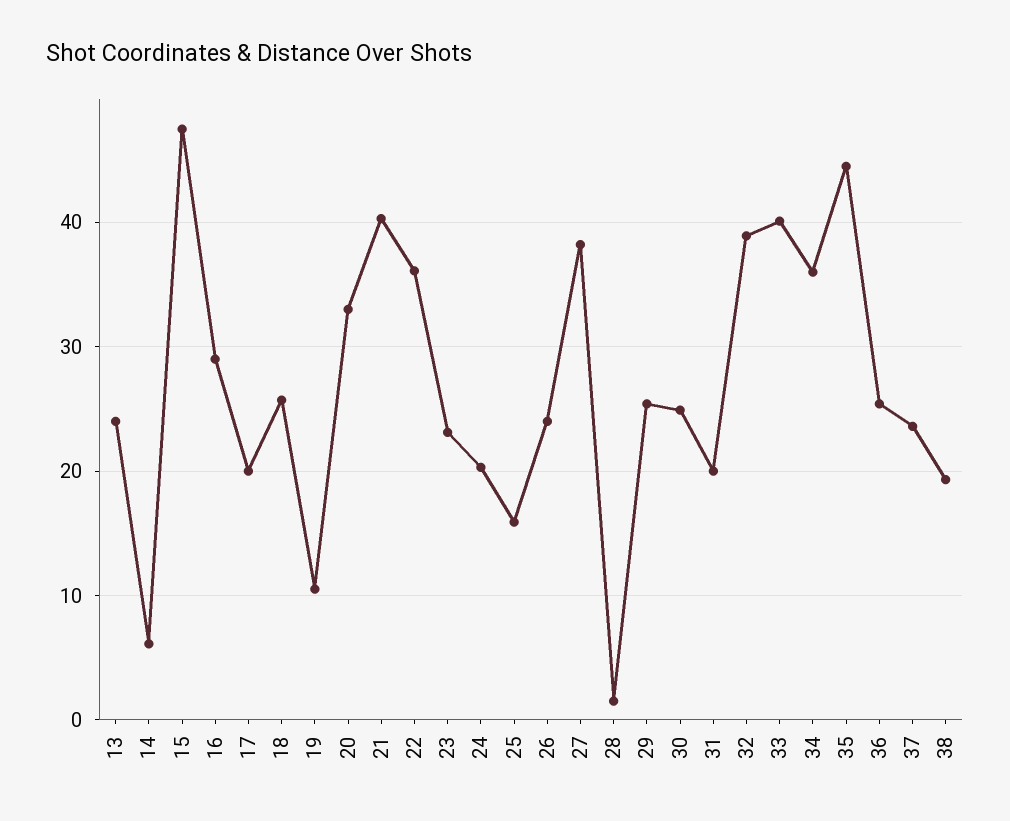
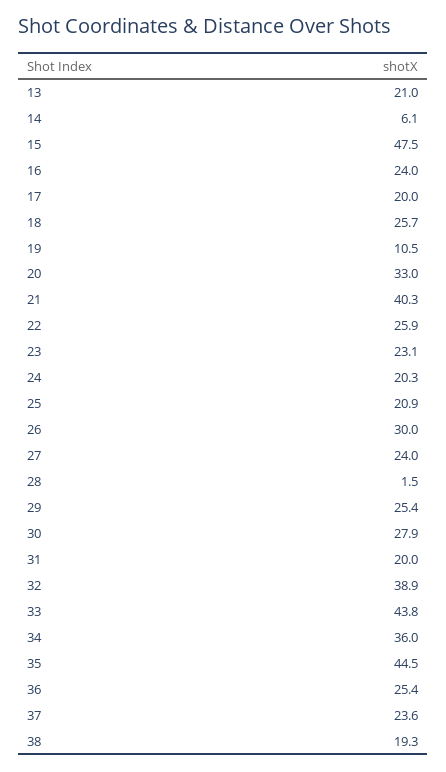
  {
-   "13": 24,
+   "13": 21,
    "14": 6.1,
    "15": 47.5,
-   "16": 29,
+   "16": 24,
    "17": 20,
    "18": 25.7,
    "19": 10.5,
    "20": 33,
    "21": 40.3,
-   "22": 36,
+   "22": 25.9,
    "23": 23.1,
    "24": 20.3,
-   "25": 16,
+   "25": 20.9,
-   "26": 24,
+   "26": 30,
-   "27": 38,
+   "27": 24,
    "28": 1.5,
    "29": 25.4,
-   "30": 25,
+   "30": 27.9,
    "31": 20,
    "32": 38.9,
-   "33": 40,
+   "33": 43.8,
    "34": 36,
    "35": 44.5,
    "36": 25.4,
    "37": 23.6,
    "38": 19.3
  }

